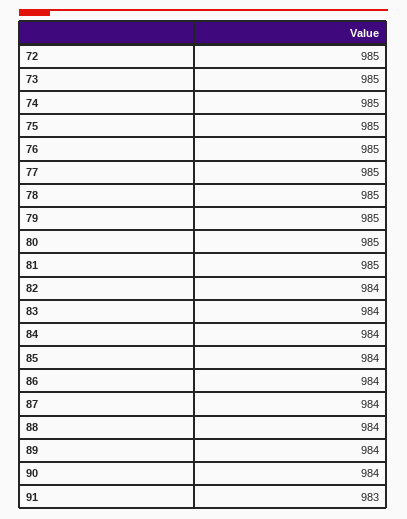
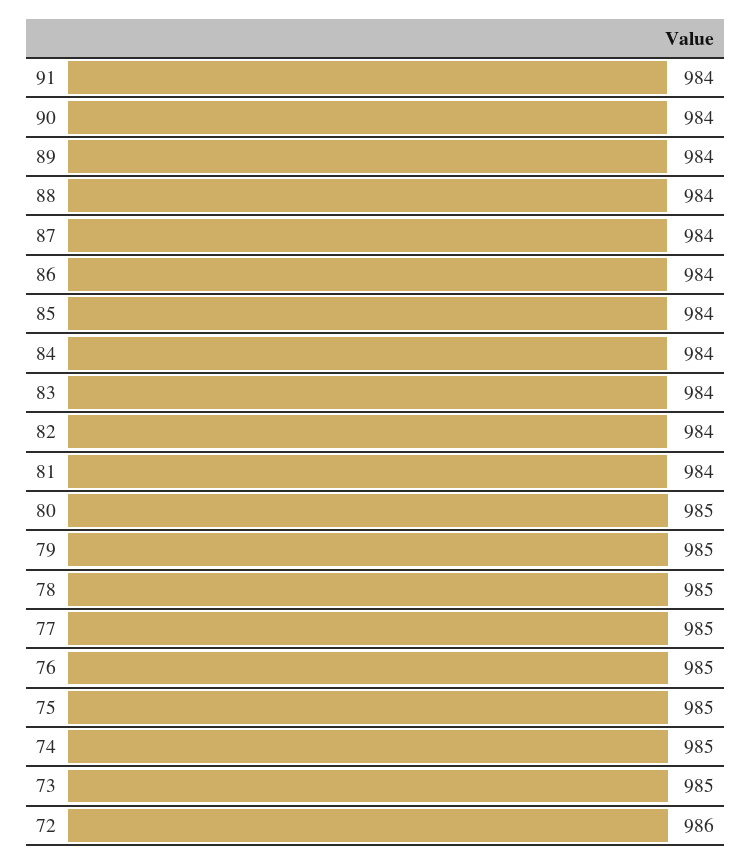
  {
-   "72": 985,
+   "72": 986,
    "73": 985,
    "74": 985,
    "75": 985,
    "76": 985,
    "77": 985,
    "78": 985,
    "79": 985,
    "80": 985,
-   "81": 985,
+   "81": 984,
    "82": 984,
    "83": 984,
    "84": 984,
    "85": 984,
    "86": 984,
    "87": 984,
    "88": 984,
    "89": 984,
    "90": 984,
-   "91": 983
+   "91": 984
  }

